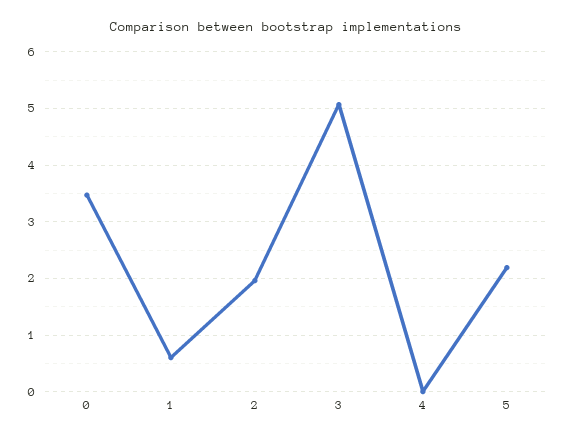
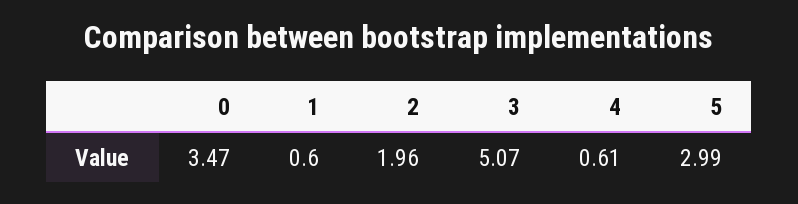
  {
    "0": 3.47,
    "1": 0.6,
    "2": 1.96,
    "3": 5.07,
-   "4": 0,
+   "4": 0.61,
-   "5": 2.2
+   "5": 2.99
  }

